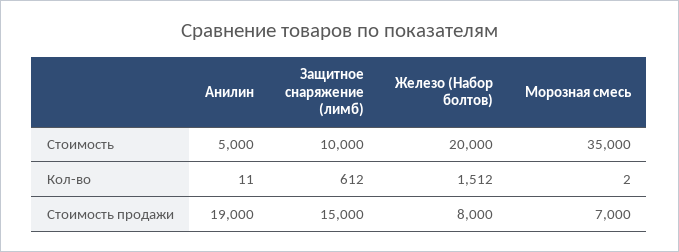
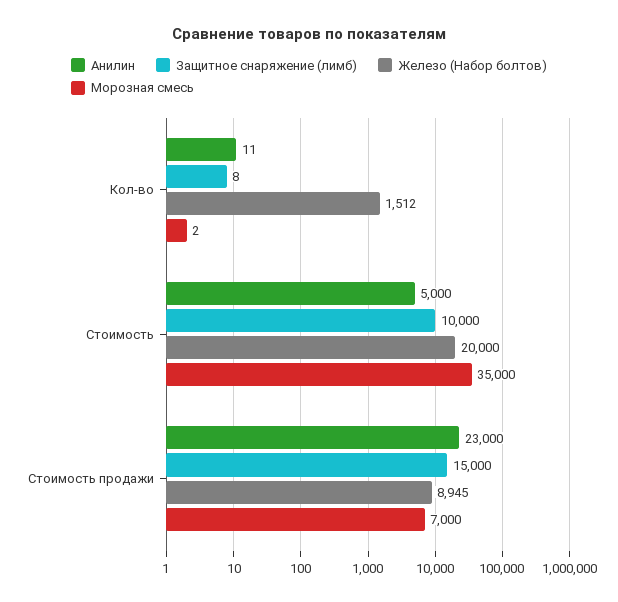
  {
    "Анилин": {
      "Стоимость": 5000,
      "Кол-во": 11,
-     "Стоимость продажи": 19000
+     "Стоимость продажи": 23000
    },
    "Защитное снаряжение (лимб)": {
      "Стоимость": 10000,
-     "Кол-во": 612,
+     "Кол-во": 8,
      "Стоимость продажи": 15000
    },
    "Железо (Набор болтов)": {
      "Стоимость": 20000,
      "Кол-во": 1512,
-     "Стоимость продажи": 8000
+     "Стоимость продажи": 8945
    },
    "Морозная смесь": {
      "Стоимость": 35000,
      "Кол-во": 2,
      "Стоимость продажи": 7000
    }
  }

